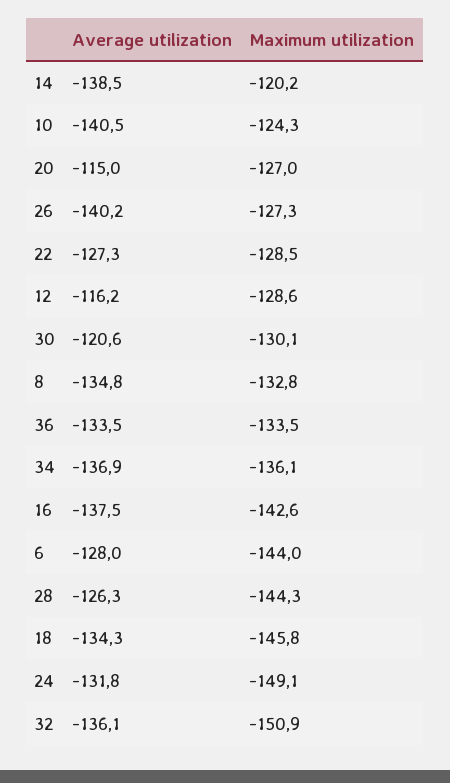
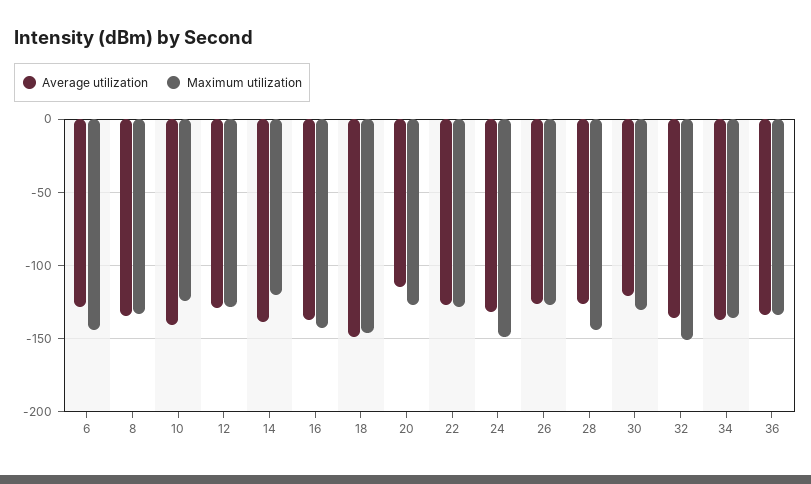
  {
    "Average utilization": {
      "14": -138.5,
      "10": -140.5,
      "20": -115,
-     "26": -140.2,
+     "26": -125,
      "22": -127.3,
-     "12": -116.2,
+     "12": -130,
      "30": -120.6,
      "8": -134.8,
      "36": -133.5,
      "34": -136.9,
      "16": -137.5,
      "6": -128,
      "28": -126.3,
-     "18": -134.3,
+     "18": -150,
      "24": -131.8,
      "32": -136.1
    },
    "Maximum utilization": {
      "14": -120.2,
      "10": -124.3,
      "20": -127,
      "26": -127.3,
      "22": -128.5,
      "12": -128.6,
      "30": -130.1,
      "8": -132.8,
      "36": -133.5,
      "34": -136.1,
      "16": -142.6,
      "6": -144,
      "28": -144.3,
      "18": -145.8,
      "24": -149.1,
      "32": -150.9
    }
  }

